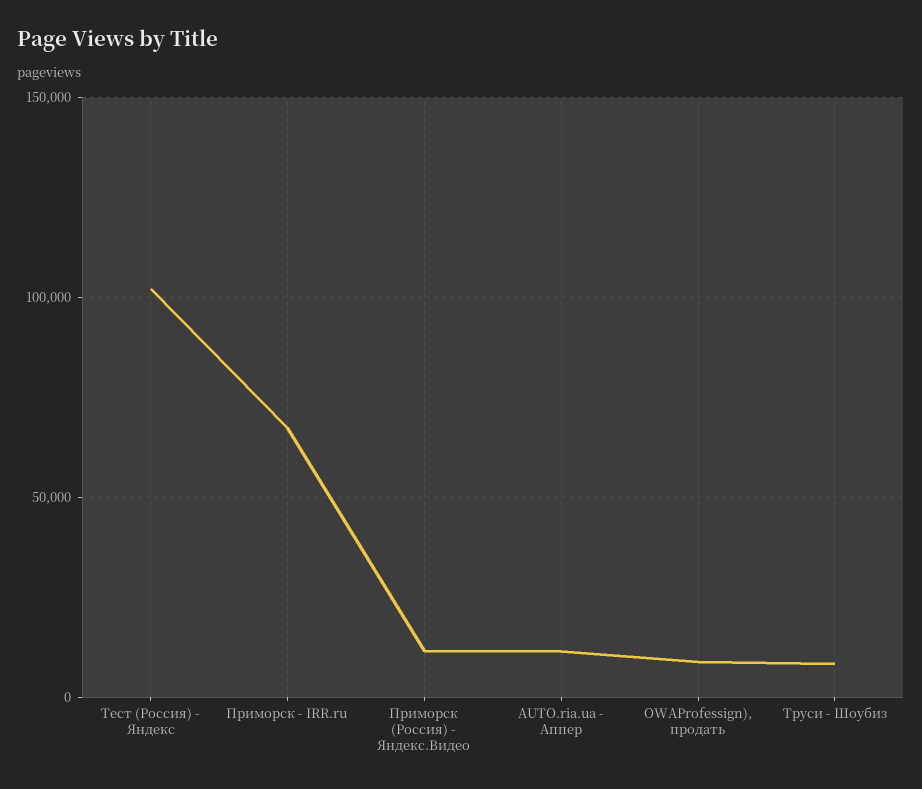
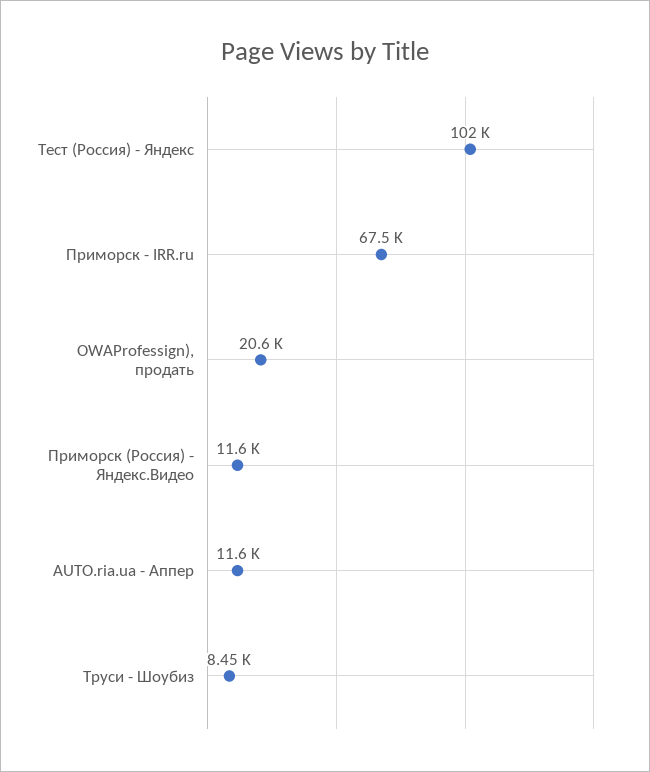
  {
    "Тест (Россия) - Яндекс": 102000,
    "Приморск - IRR.ru": 67500,
    "Приморск (Россия) - Яндекс.Видео": 11600,
    "AUTO.ria.ua - Аппер": 11600,
-   "OWAProfessign), продать": 10000,
+   "OWAProfessign), продать": 20600,
    "Труси - Шоубиз": 8450
  }

